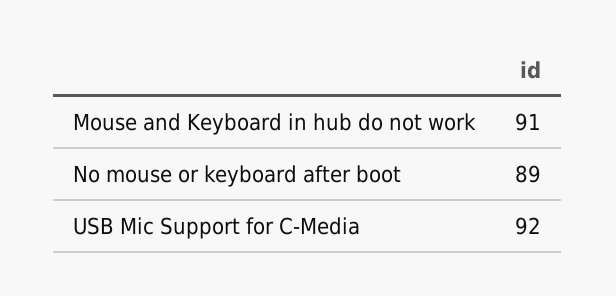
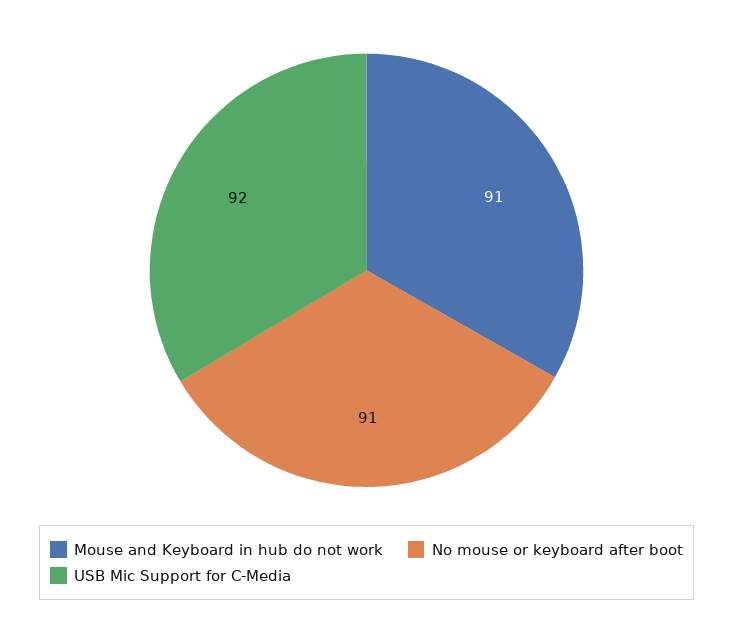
  {
    "Mouse and Keyboard in hub do not work": 91,
-   "No mouse or keyboard after boot": 89,
+   "No mouse or keyboard after boot": 91,
    "USB Mic Support for C-Media": 92
  }

